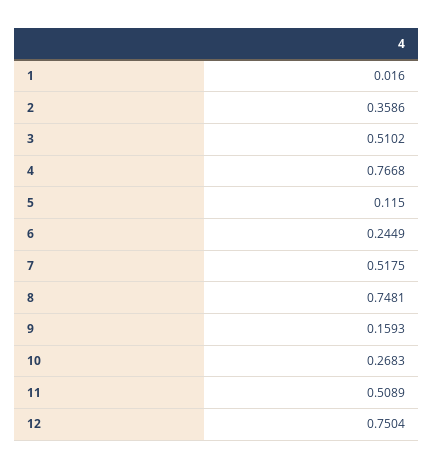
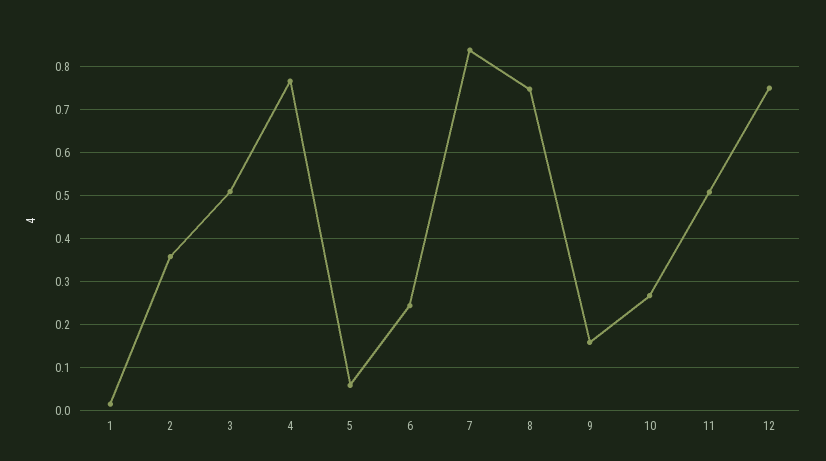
  {
    "1": 0.016,
    "2": 0.3586,
    "3": 0.5102,
    "4": 0.7668,
-   "5": 0.115,
+   "5": 0.06,
    "6": 0.2449,
-   "7": 0.5175,
+   "7": 0.84,
    "8": 0.7481,
    "9": 0.1593,
    "10": 0.2683,
    "11": 0.5089,
    "12": 0.7504
  }

